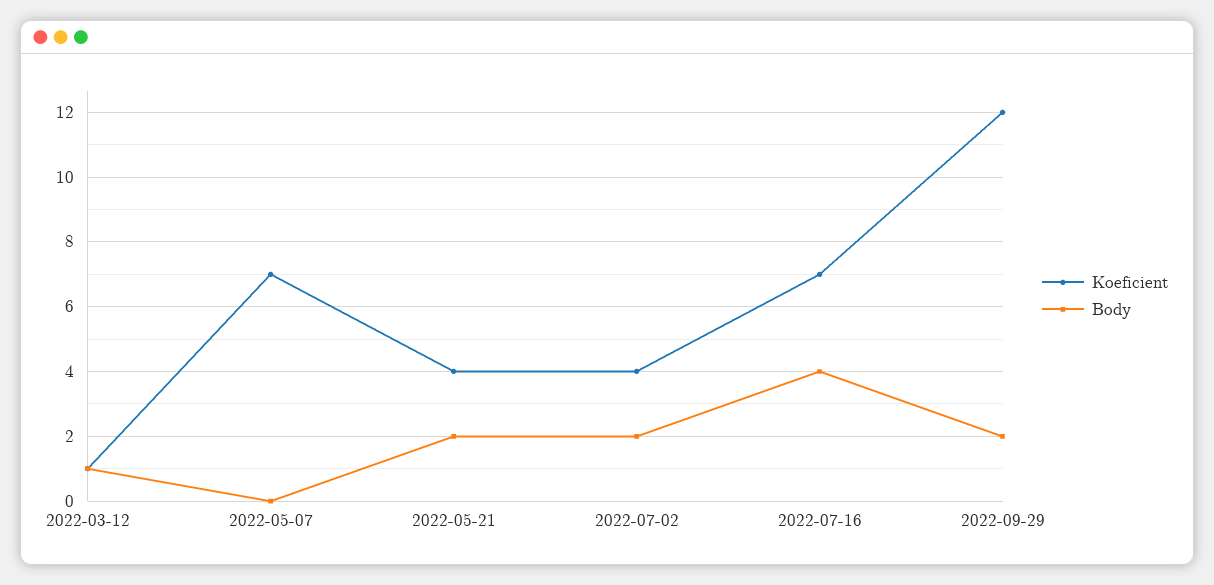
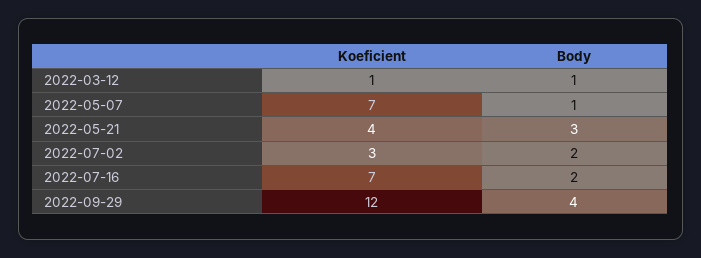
  {
    "Koeficient": {
      "2022-03-12": 1,
      "2022-05-07": 7,
      "2022-05-21": 4,
-     "2022-07-02": 4,
+     "2022-07-02": 3,
      "2022-07-16": 7,
      "2022-09-29": 12
    },
    "Body": {
      "2022-03-12": 1,
-     "2022-05-07": 0,
+     "2022-05-07": 1,
-     "2022-05-21": 2,
+     "2022-05-21": 3,
      "2022-07-02": 2,
-     "2022-07-16": 4,
+     "2022-07-16": 2,
-     "2022-09-29": 2
+     "2022-09-29": 4
    }
  }

